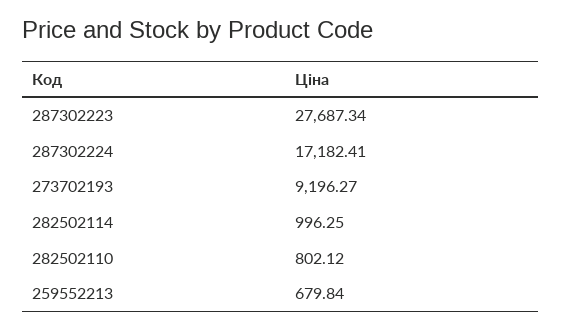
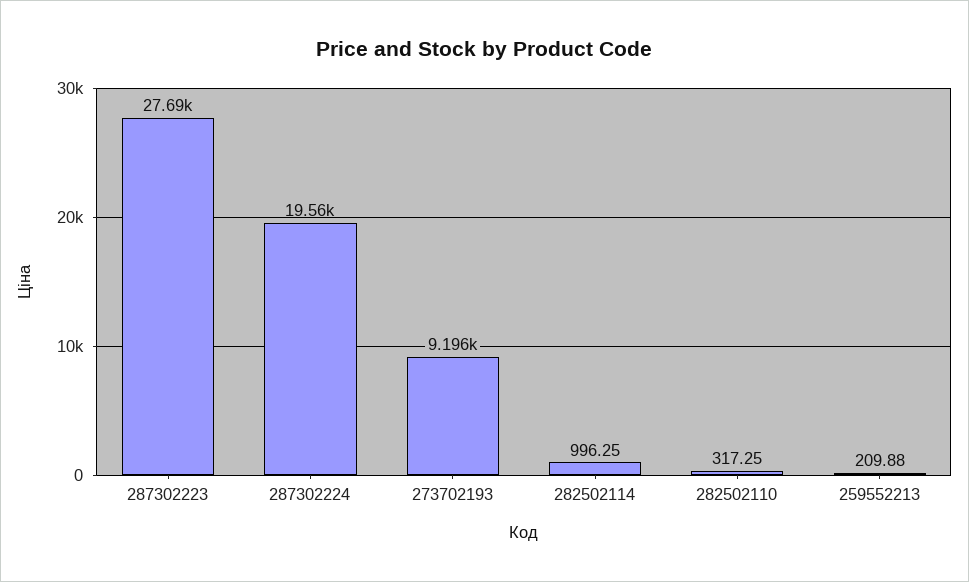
  {
    "287302223": 27687.34,
-   "287302224": 17182.41,
+   "287302224": 19560,
    "273702193": 9196.27,
    "282502114": 996.25,
-   "282502110": 802.12,
+   "282502110": 317.25,
-   "259552213": 679.84
+   "259552213": 209.88
  }

